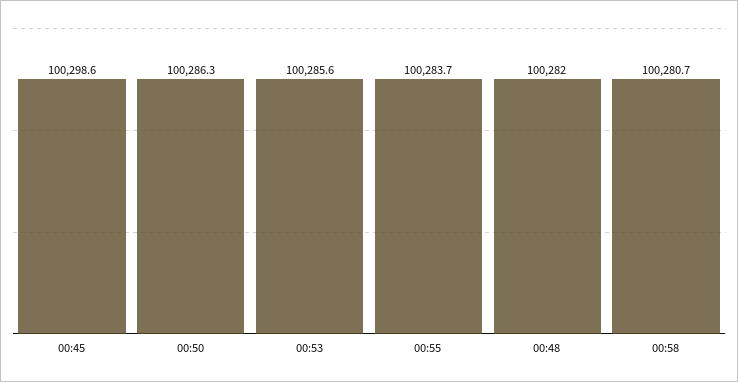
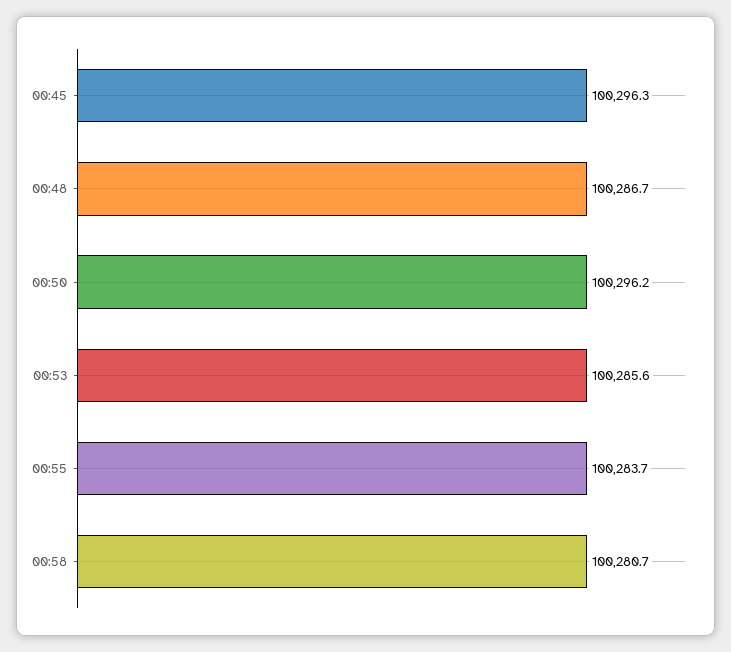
  {
-   "00:45": 100298.6,
+   "00:45": 100296.3,
-   "00:50": 100286.3,
+   "00:50": 100296.2,
    "00:53": 100285.6,
    "00:55": 100283.7,
-   "00:48": 100282,
+   "00:48": 100286.7,
    "00:58": 100280.7
  }

